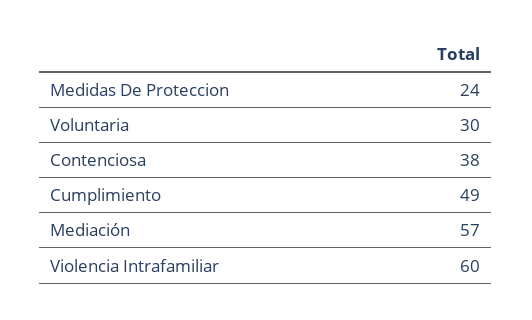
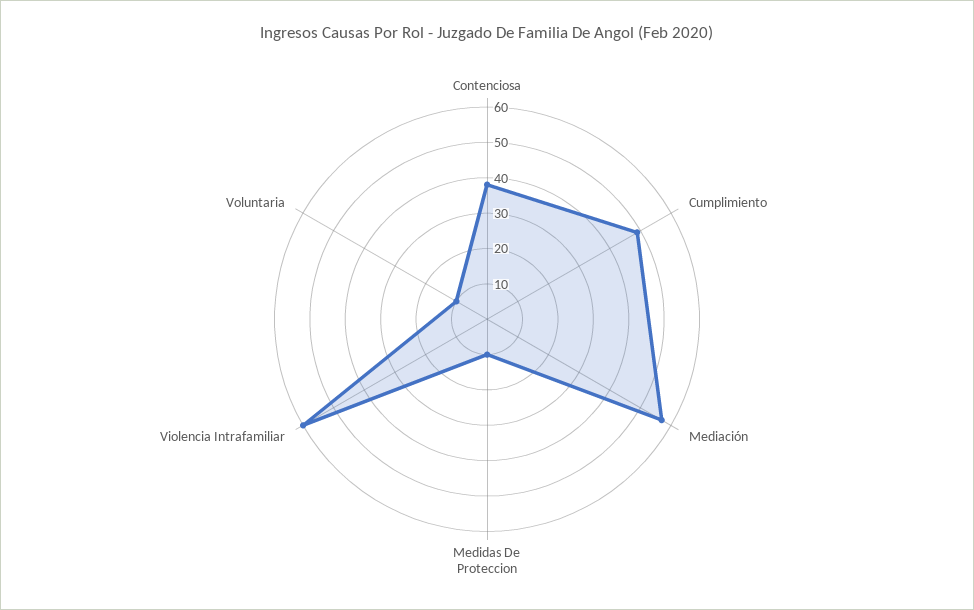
  {
-   "Medidas De Proteccion": 24,
+   "Medidas De Proteccion": 10,
-   "Voluntaria": 30,
+   "Voluntaria": 10,
    "Contenciosa": 38,
    "Cumplimiento": 49,
    "Mediación": 57,
    "Violencia Intrafamiliar": 60
  }

